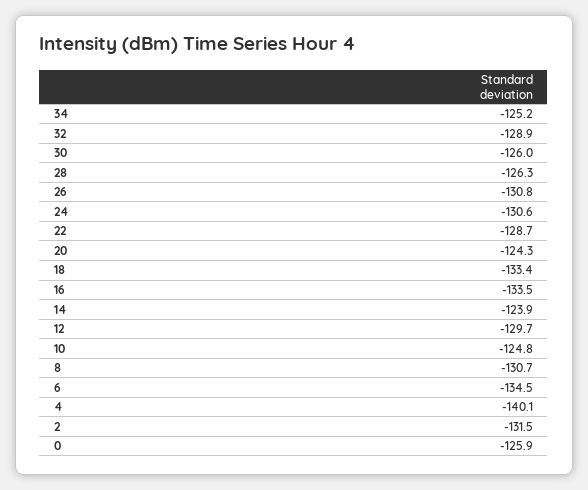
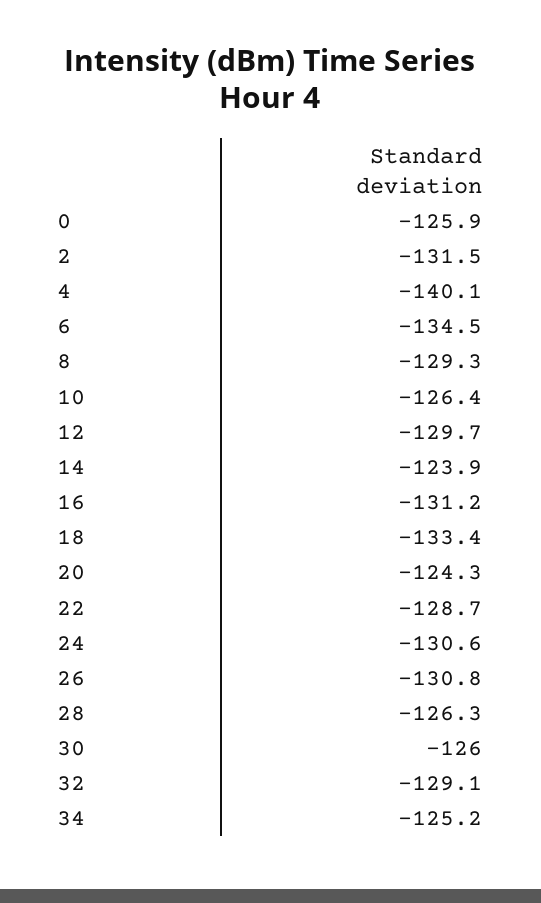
  {
    "34": -125.2,
-   "32": -128.9,
+   "32": -129.1,
    "30": -126,
    "28": -126.3,
    "26": -130.8,
    "24": -130.6,
    "22": -128.7,
    "20": -124.3,
    "18": -133.4,
-   "16": -133.5,
+   "16": -131.2,
    "14": -123.9,
    "12": -129.7,
-   "10": -124.8,
+   "10": -126.4,
-   "8": -130.7,
+   "8": -129.3,
    "6": -134.5,
    "4": -140.1,
    "2": -131.5,
    "0": -125.9
  }

